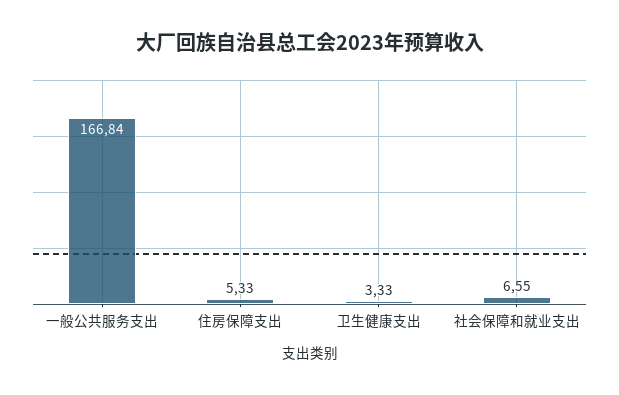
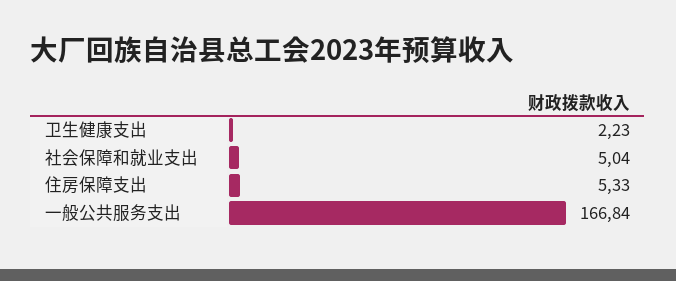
  {
    "一般公共服务支出": 166.84,
    "住房保障支出": 5.33,
-   "卫生健康支出": 3.33,
+   "卫生健康支出": 2.23,
-   "社会保障和就业支出": 6.55
+   "社会保障和就业支出": 5.04
  }

